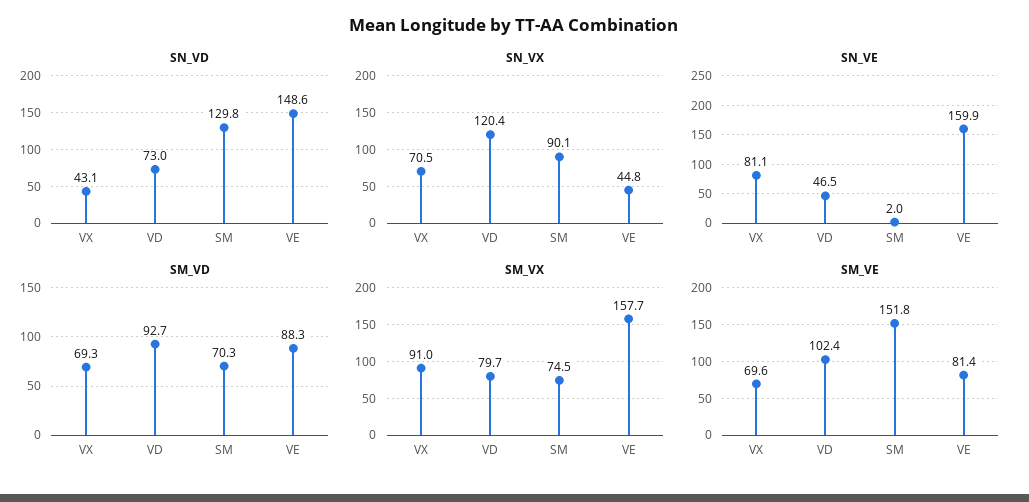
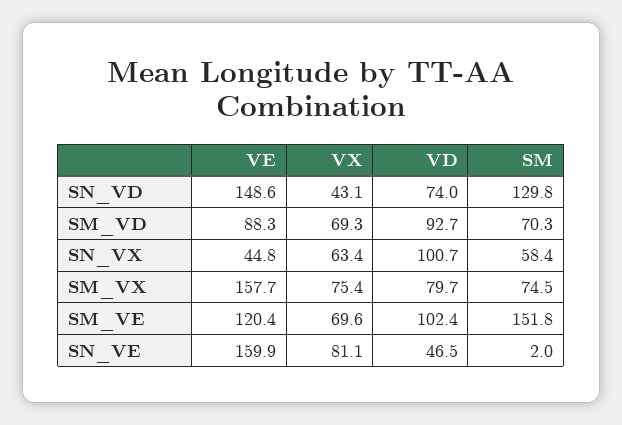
  {
    "SN_VD": {
      "VX": 43.1,
-     "VD": 73,
+     "VD": 74,
      "SM": 129.8,
      "VE": 148.6
    },
    "SN_VX": {
-     "VX": 70.5,
+     "VX": 63.4,
-     "VD": 120.4,
+     "VD": 100.7,
-     "SM": 90.1,
+     "SM": 58.4,
      "VE": 44.8
    },
    "SN_VE": {
      "VX": 81.1,
      "VD": 46.5,
      "SM": 2,
      "VE": 159.9
    },
    "SM_VD": {
      "VX": 69.3,
      "VD": 92.7,
      "SM": 70.3,
      "VE": 88.3
    },
    "SM_VX": {
-     "VX": 91,
+     "VX": 75.4,
      "VD": 79.7,
      "SM": 74.5,
      "VE": 157.7
    },
    "SM_VE": {
      "VX": 69.6,
      "VD": 102.4,
      "SM": 151.8,
-     "VE": 81.4
+     "VE": 120.4
    }
  }

